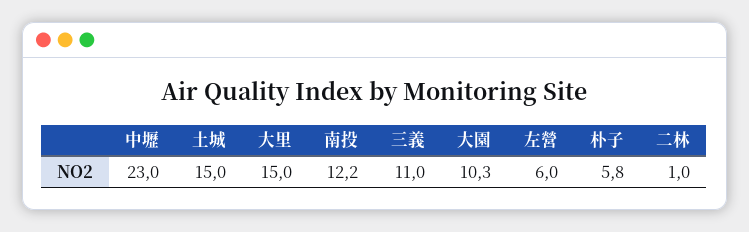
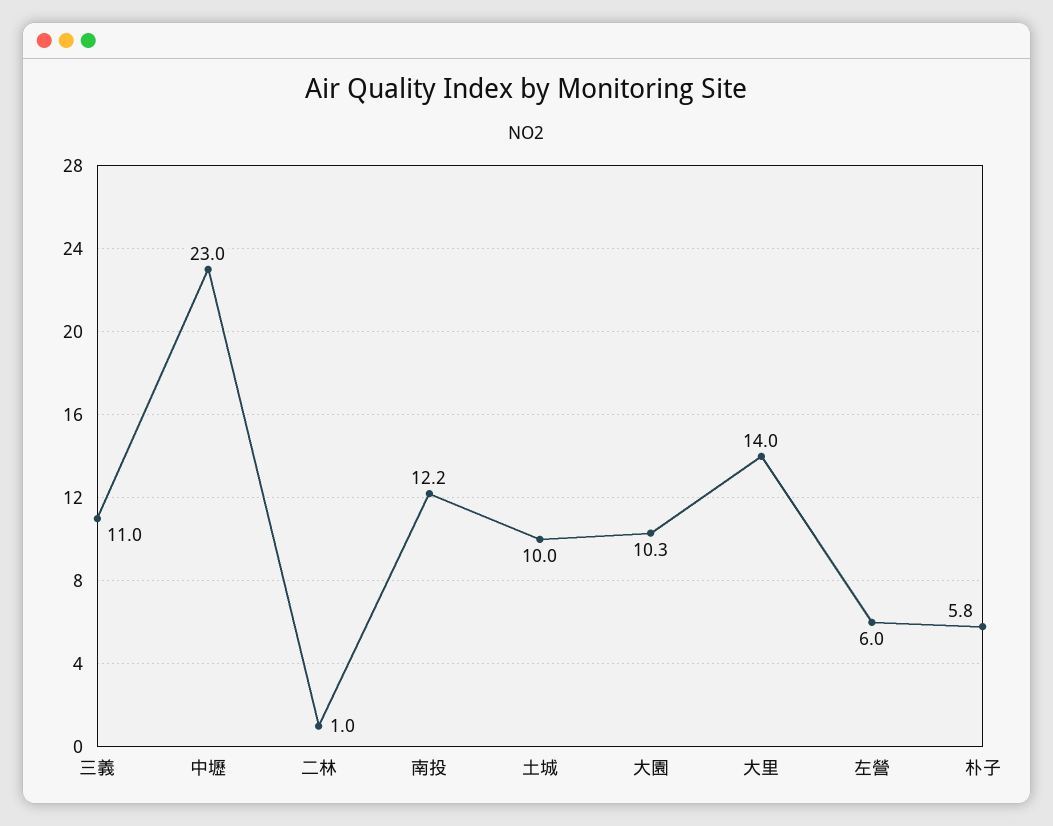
  {
    "中壢": 23,
-   "土城": 15,
+   "土城": 10,
-   "大里": 15,
+   "大里": 14,
    "南投": 12.2,
    "三義": 11,
    "大園": 10.3,
    "左營": 6,
    "朴子": 5.8,
    "二林": 1
  }

